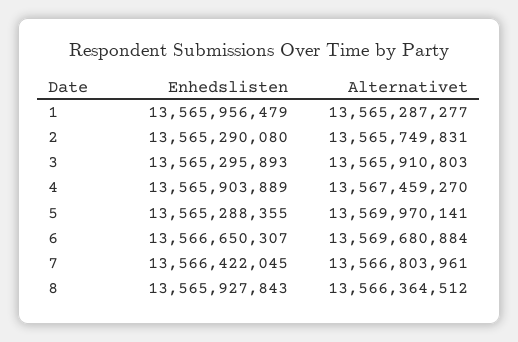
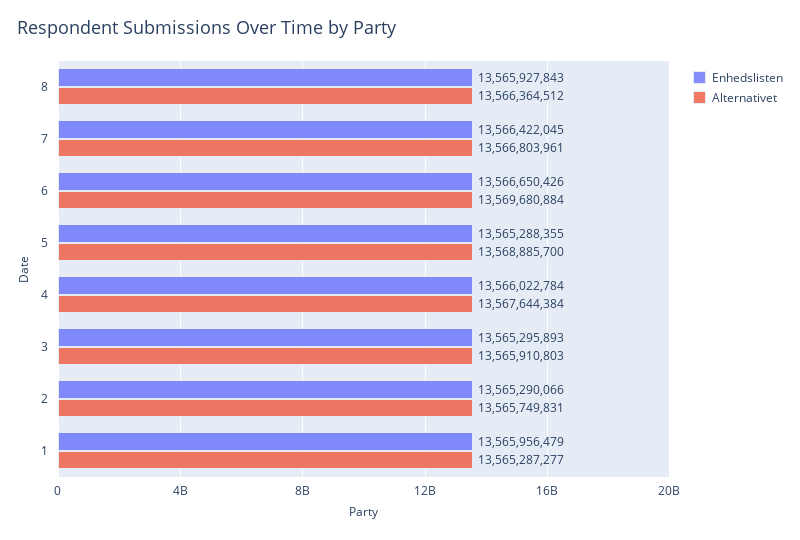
  {
    "Enhedslisten": {
      "1": 13565956479,
-     "2": 13565290080,
+     "2": 13565290066,
      "3": 13565295893,
-     "4": 13565903889,
+     "4": 13566022784,
      "5": 13565288355,
-     "6": 13566650307,
+     "6": 13566650426,
      "7": 13566422045,
      "8": 13565927843
    },
    "Alternativet": {
      "1": 13565287277,
      "2": 13565749831,
      "3": 13565910803,
-     "4": 13567459270,
+     "4": 13567644384,
-     "5": 13569970141,
+     "5": 13568885700,
      "6": 13569680884,
      "7": 13566803961,
      "8": 13566364512
    }
  }

